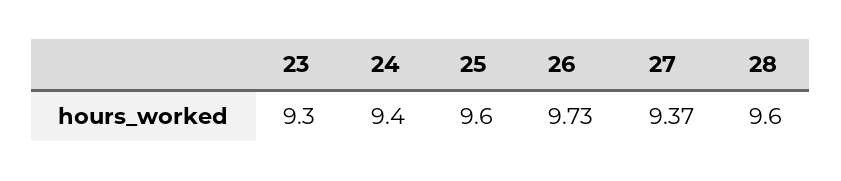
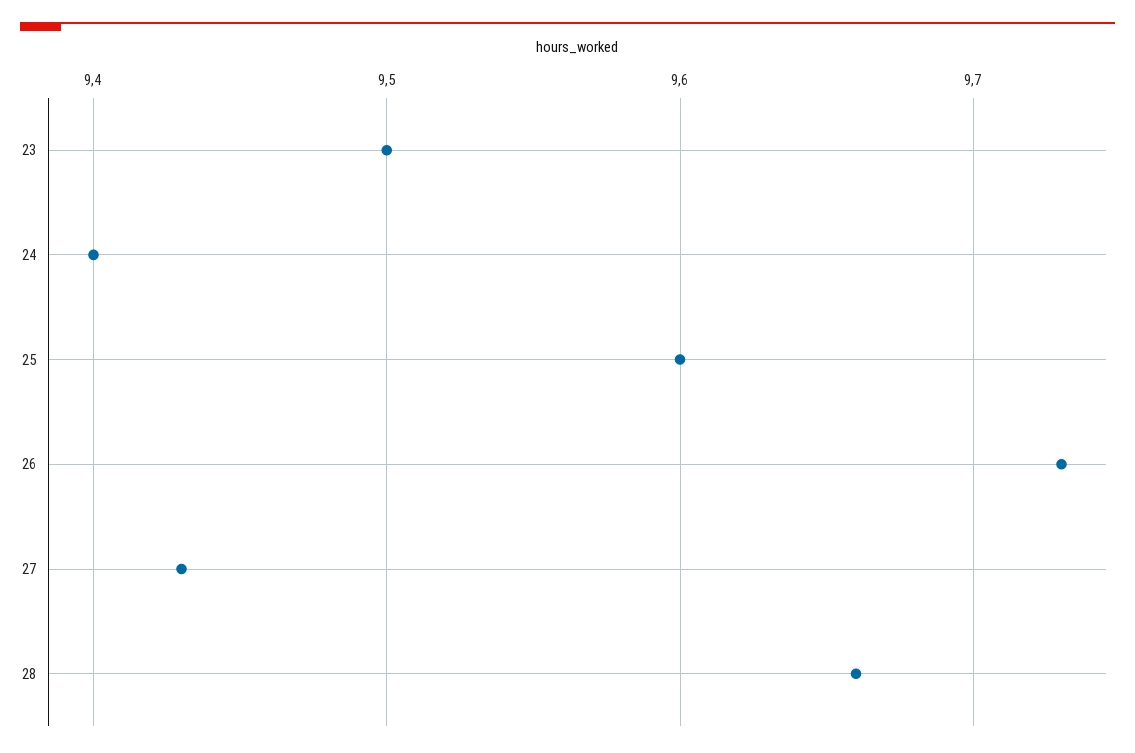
  {
-   "23": 9.3,
+   "23": 9.5,
    "24": 9.4,
    "25": 9.6,
    "26": 9.73,
-   "27": 9.37,
+   "27": 9.43,
-   "28": 9.6
+   "28": 9.66
  }

